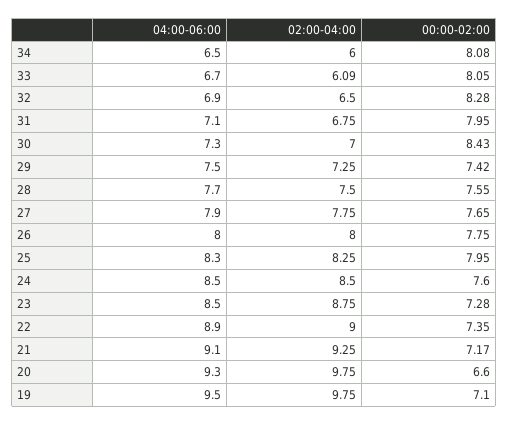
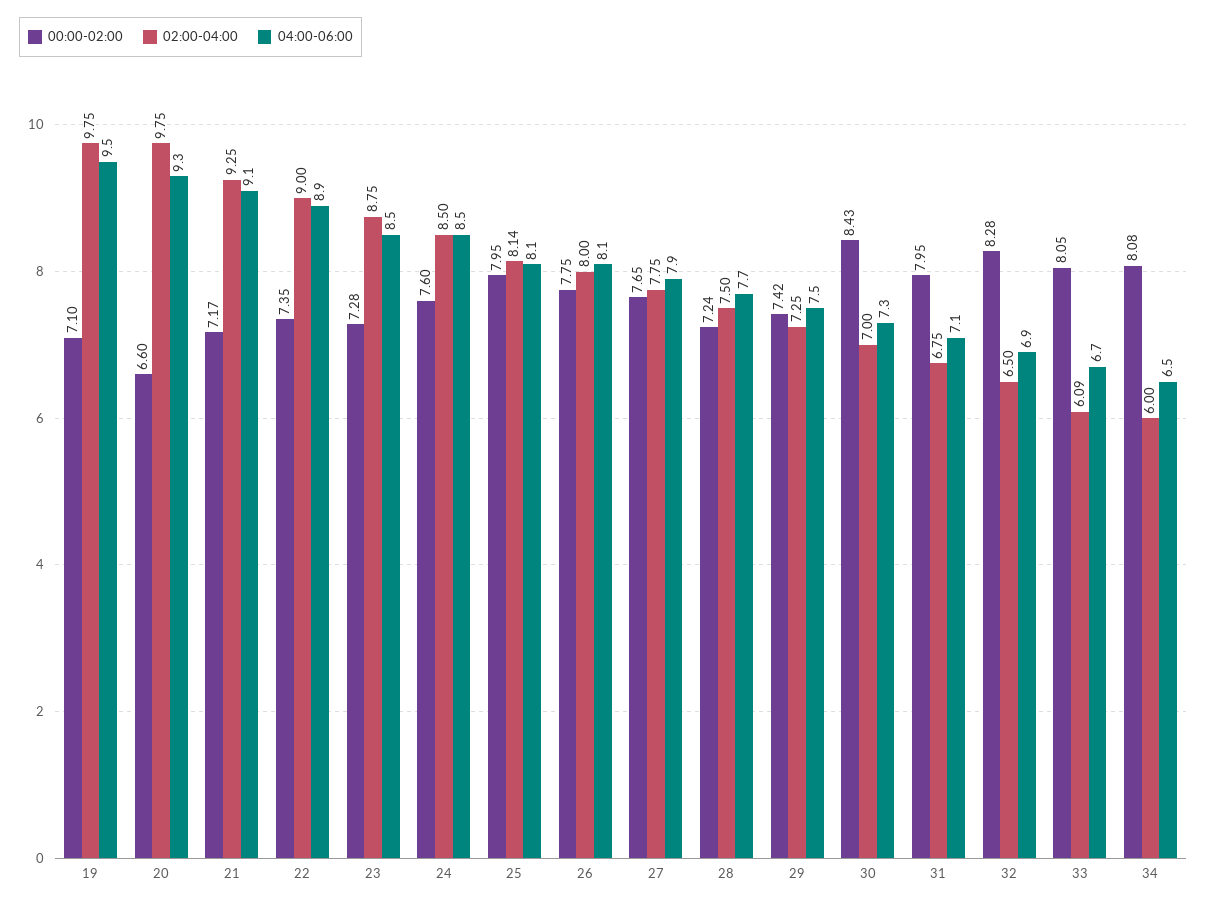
  {
    "04:00-06:00": {
      "34": 6.5,
      "33": 6.7,
      "32": 6.9,
      "31": 7.1,
      "30": 7.3,
      "29": 7.5,
      "28": 7.7,
      "27": 7.9,
-     "26": 8,
+     "26": 8.1,
-     "25": 8.3,
+     "25": 8.1,
      "24": 8.5,
      "23": 8.5,
      "22": 8.9,
      "21": 9.1,
      "20": 9.3,
      "19": 9.5
    },
    "02:00-04:00": {
      "34": 6,
      "33": 6.09,
      "32": 6.5,
      "31": 6.75,
      "30": 7,
      "29": 7.25,
      "28": 7.5,
      "27": 7.75,
      "26": 8,
-     "25": 8.25,
+     "25": 8.14,
      "24": 8.5,
      "23": 8.75,
      "22": 9,
      "21": 9.25,
      "20": 9.75,
      "19": 9.75
    },
    "00:00-02:00": {
      "34": 8.08,
      "33": 8.05,
      "32": 8.28,
      "31": 7.95,
      "30": 8.43,
      "29": 7.42,
-     "28": 7.55,
+     "28": 7.24,
      "27": 7.65,
      "26": 7.75,
      "25": 7.95,
      "24": 7.6,
      "23": 7.28,
      "22": 7.35,
      "21": 7.17,
      "20": 6.6,
      "19": 7.1
    }
  }

